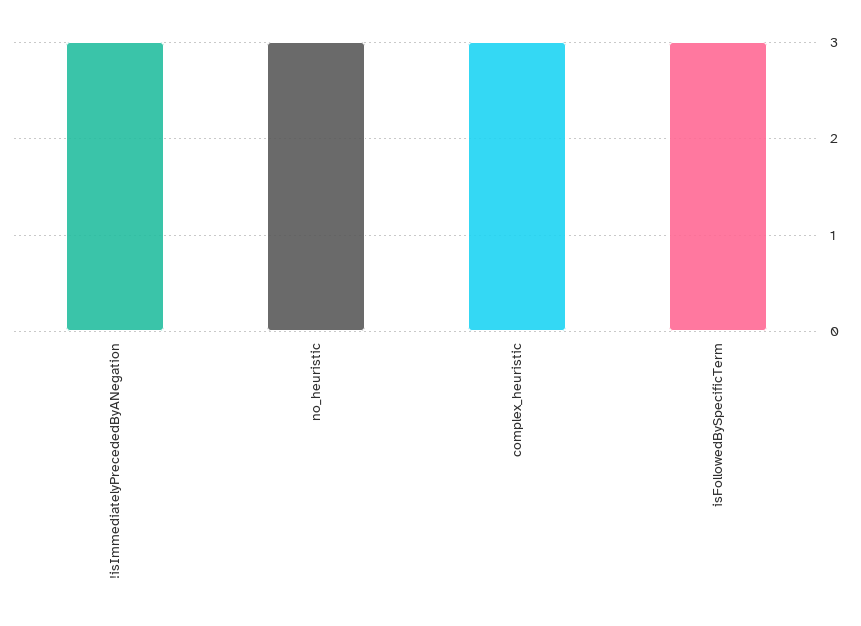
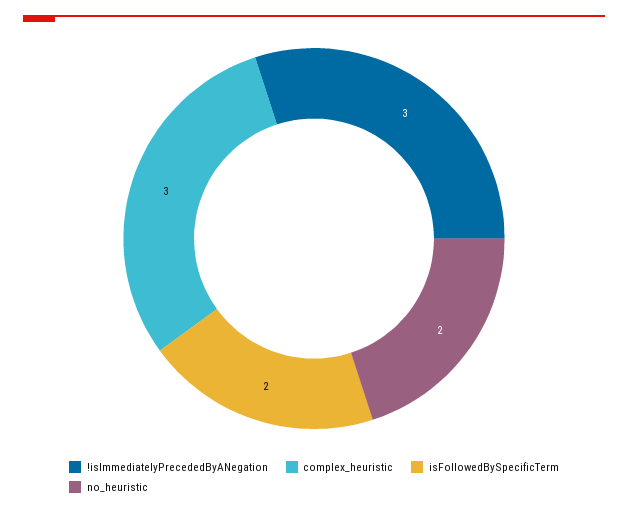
  {
    "!isImmediatelyPrecededByANegation": 3,
-   "no_heuristic": 3,
+   "no_heuristic": 2,
    "complex_heuristic": 3,
-   "isFollowedBySpecificTerm": 3
+   "isFollowedBySpecificTerm": 2
  }

